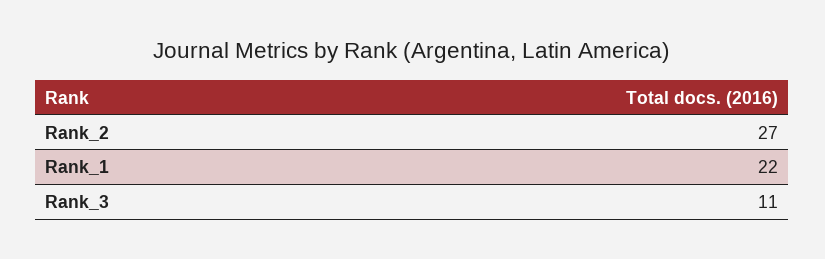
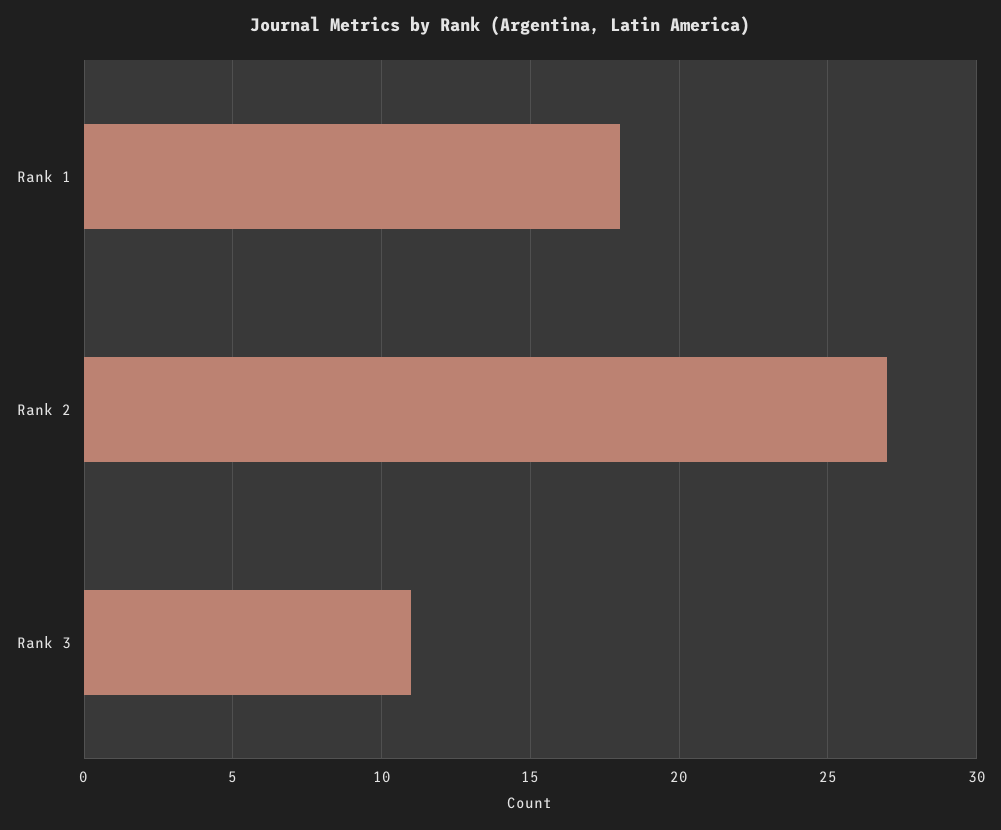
  {
    "Rank_2": 27,
-   "Rank_1": 22,
+   "Rank_1": 18,
    "Rank_3": 11
  }

